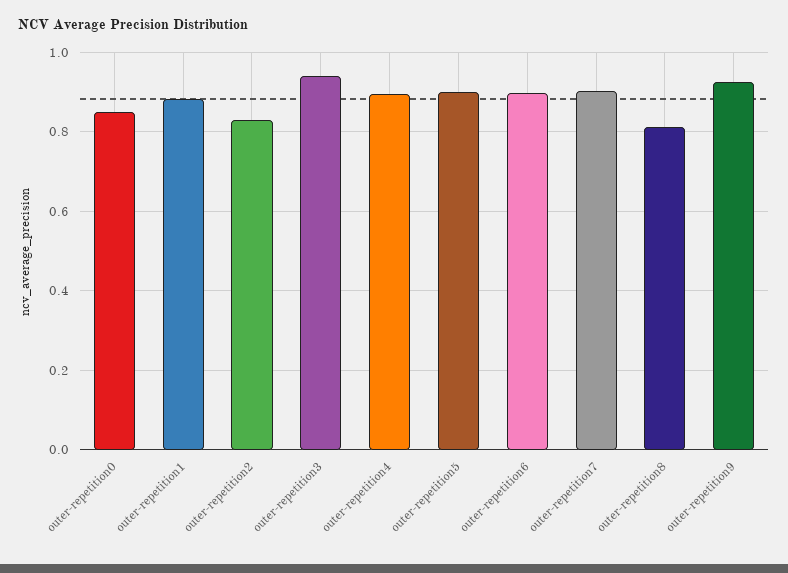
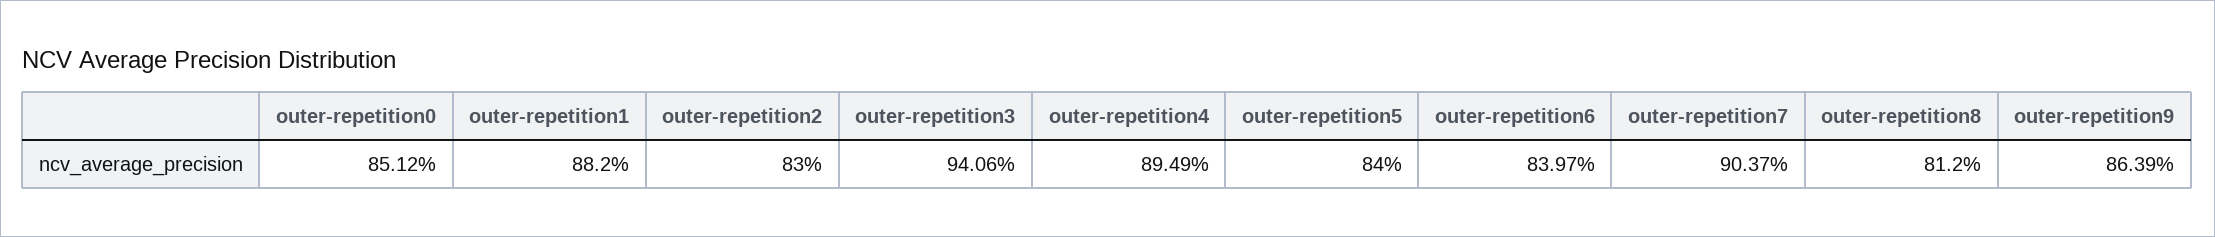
  {
    "outer-repetition0": 0.8512,
    "outer-repetition1": 0.882,
    "outer-repetition2": 0.83,
    "outer-repetition3": 0.9406,
    "outer-repetition4": 0.8949,
-   "outer-repetition5": 0.9,
+   "outer-repetition5": 0.84,
-   "outer-repetition6": 0.9,
+   "outer-repetition6": 0.8397,
    "outer-repetition7": 0.9037,
    "outer-repetition8": 0.812,
-   "outer-repetition9": 0.92
+   "outer-repetition9": 0.8639
  }

